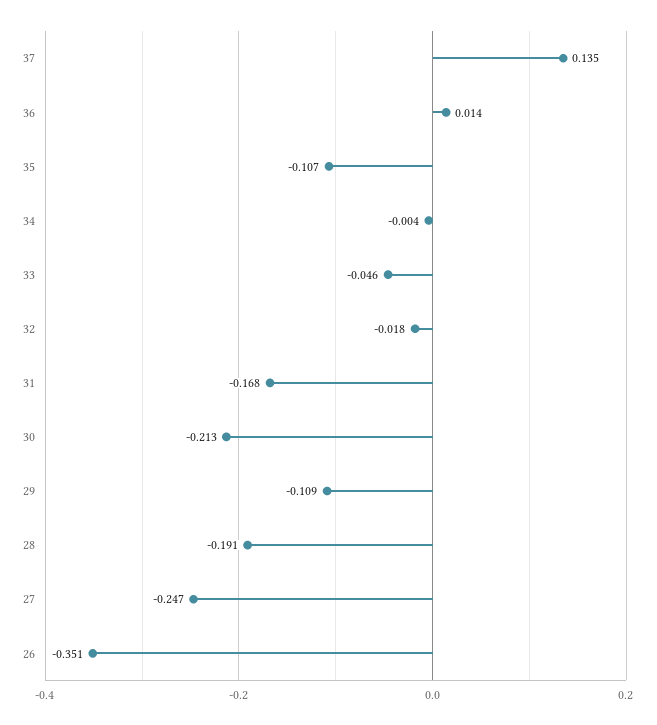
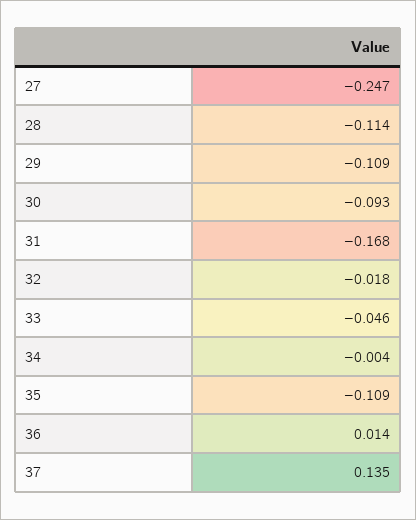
  {
    "37": 0.135,
    "36": 0.014,
-   "35": -0.107,
+   "35": -0.109,
    "34": -0.004,
    "33": -0.046,
    "32": -0.018,
    "31": -0.168,
-   "30": -0.213,
+   "30": -0.093,
    "29": -0.109,
-   "28": -0.191,
+   "28": -0.114,
-   "27": -0.247,
+   "27": -0.247
-   "26": -0.351
  }

